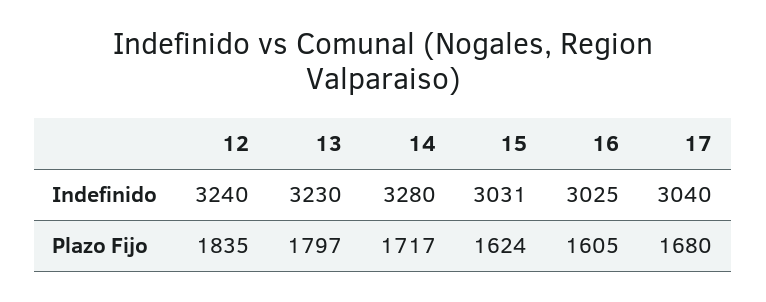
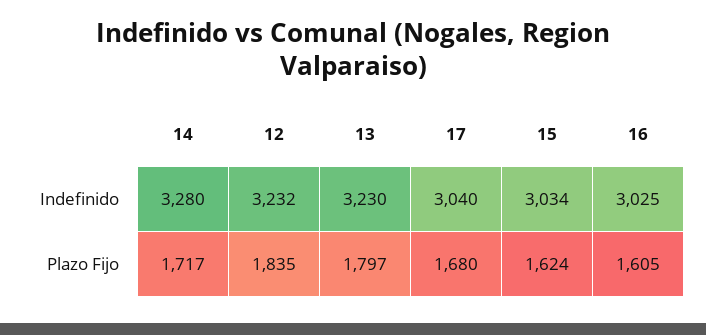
  {
    "12": {
-     "Indefinido": 3240,
+     "Indefinido": 3232,
      "Plazo Fijo": 1835
    },
    "13": {
      "Indefinido": 3230,
      "Plazo Fijo": 1797
    },
    "14": {
      "Indefinido": 3280,
      "Plazo Fijo": 1717
    },
    "15": {
-     "Indefinido": 3031,
+     "Indefinido": 3034,
      "Plazo Fijo": 1624
    },
    "16": {
      "Indefinido": 3025,
      "Plazo Fijo": 1605
    },
    "17": {
      "Indefinido": 3040,
      "Plazo Fijo": 1680
    }
  }

